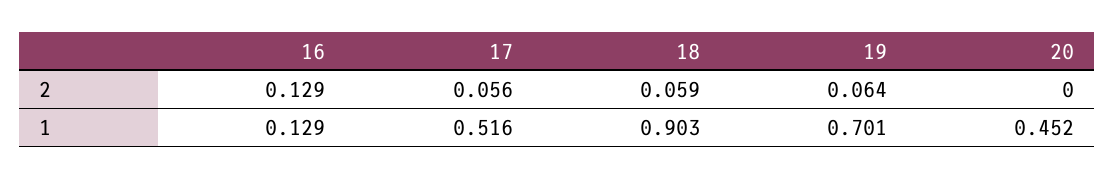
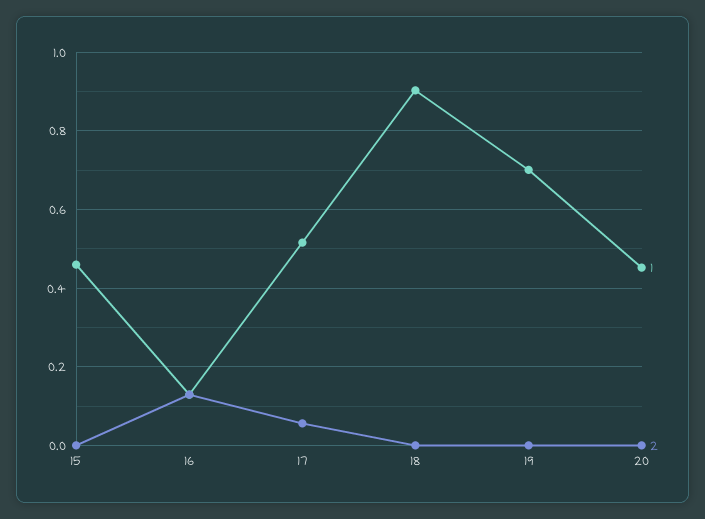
  {
    "2": {
      "16": 0.129,
      "17": 0.056,
-     "18": 0.059,
+     "18": 0,
-     "19": 0.064,
+     "19": 0,
-     "20": 0
+     "20": 0,
+     "15": 0
    },
    "1": {
      "16": 0.129,
      "17": 0.516,
      "18": 0.903,
      "19": 0.701,
-     "20": 0.452
+     "20": 0.452,
+     "15": 0.46
    }
  }

